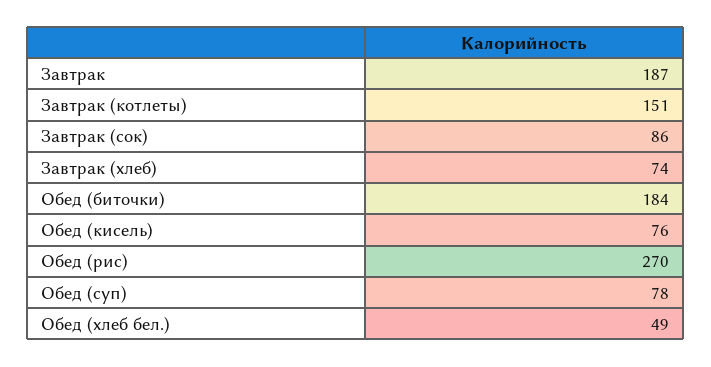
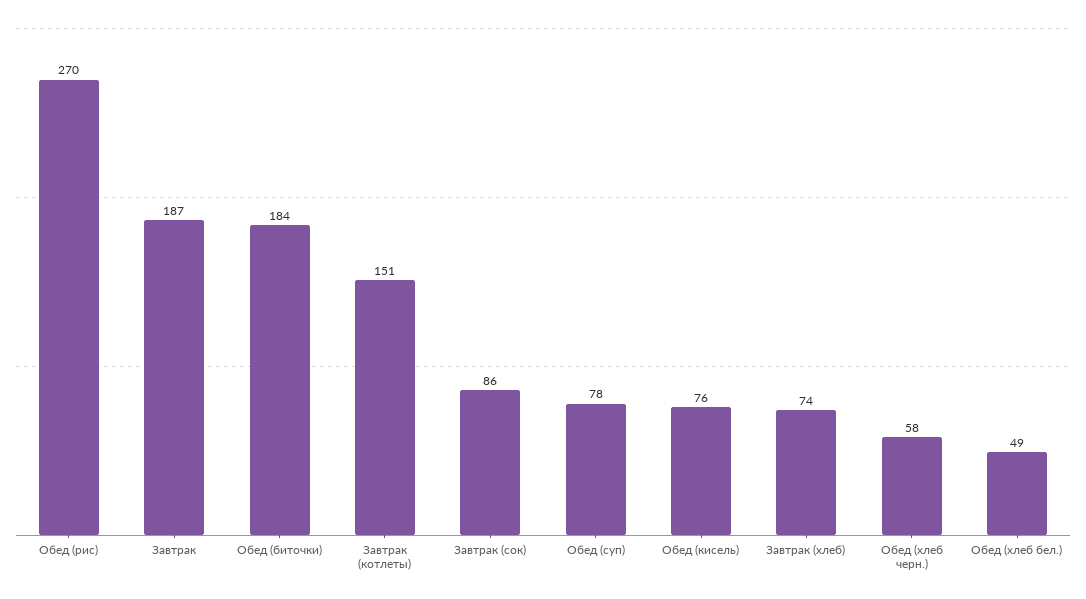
  {
    "Завтрак": 187,
    "Завтрак (котлеты)": 151,
    "Завтрак (сок)": 86,
    "Завтрак (хлеб)": 74,
    "Обед (биточки)": 184,
    "Обед (кисель)": 76,
    "Обед (рис)": 270,
    "Обед (суп)": 78,
-   "Обед (хлеб бел.)": 49
+   "Обед (хлеб бел.)": 49,
+   "Обед (хлеб черн.)": 58
  }

